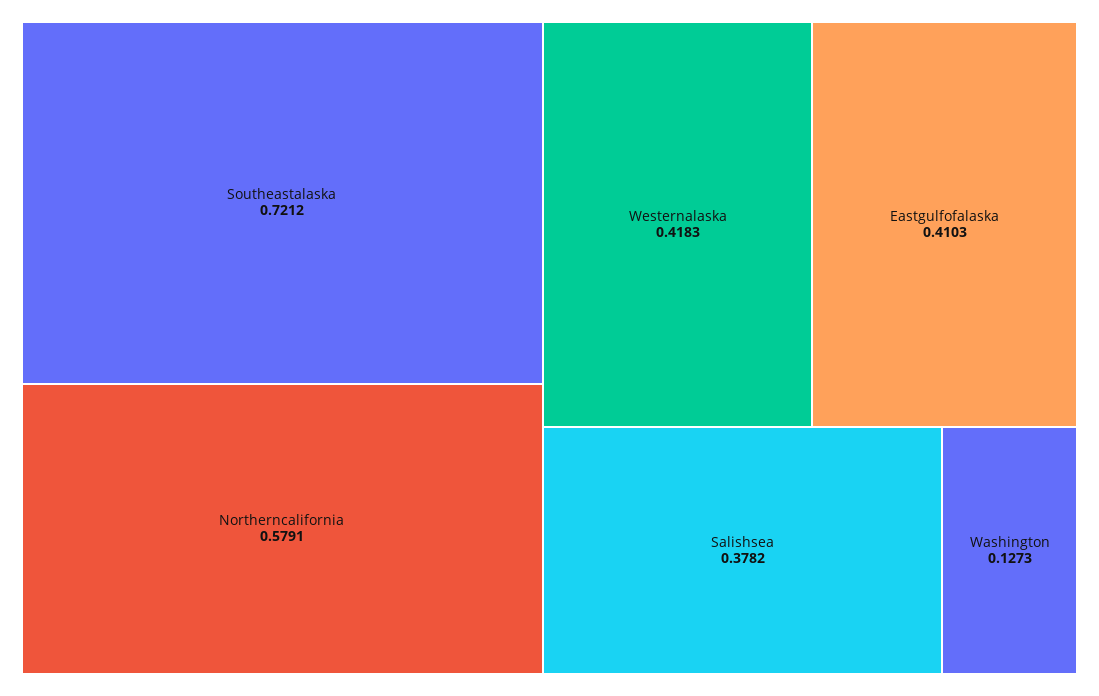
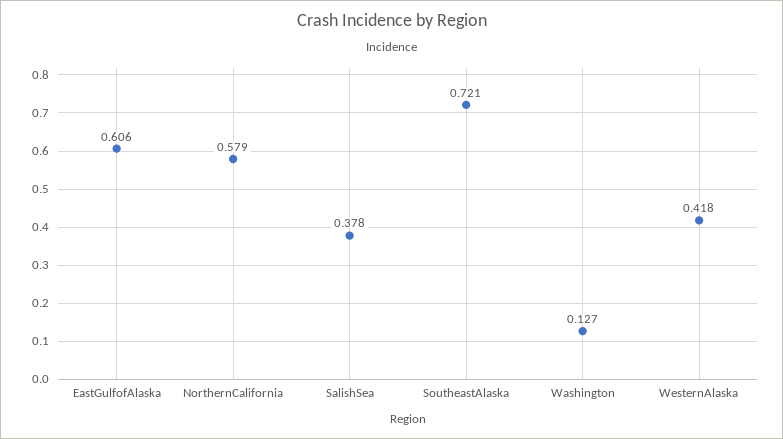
  {
    "Southeastalaska": 0.7212,
    "Northerncalifornia": 0.5791,
    "Westernalaska": 0.4183,
-   "Eastgulfofalaska": 0.4103,
+   "Eastgulfofalaska": 0.606,
    "Salishsea": 0.3782,
    "Washington": 0.1273
  }

